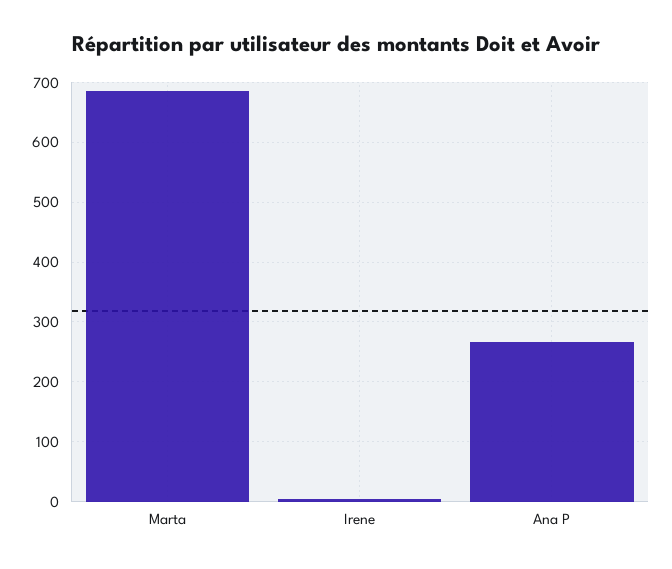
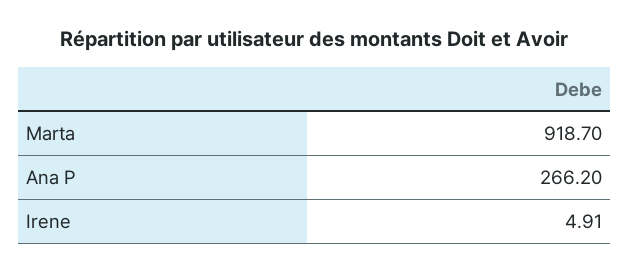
  {
-   "Marta": 680,
+   "Marta": 918.7,
    "Irene": 4.91,
    "Ana P": 266.2
  }

